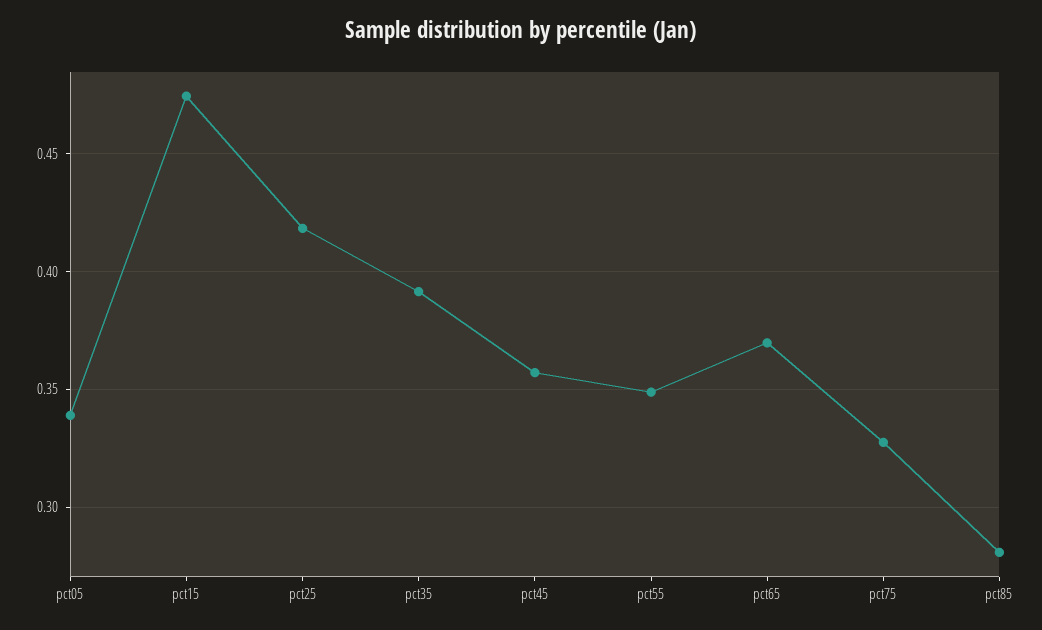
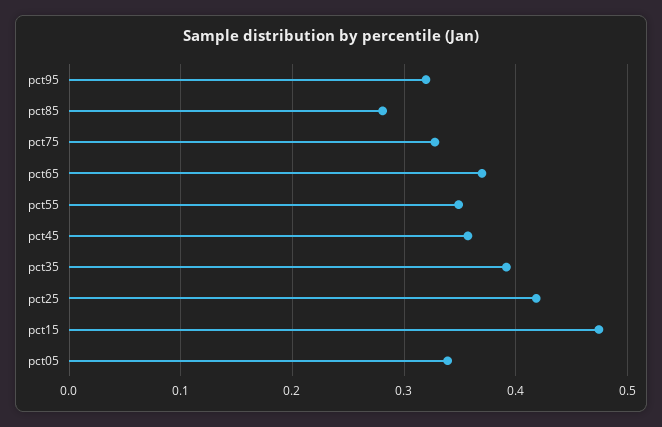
  {
    "pct05": 0.34,
    "pct15": 0.475,
    "pct25": 0.42,
    "pct35": 0.39,
    "pct45": 0.355,
    "pct55": 0.35,
    "pct65": 0.37,
    "pct75": 0.33,
-   "pct85": 0.28
+   "pct85": 0.28,
+   "pct95": 0.32
  }

